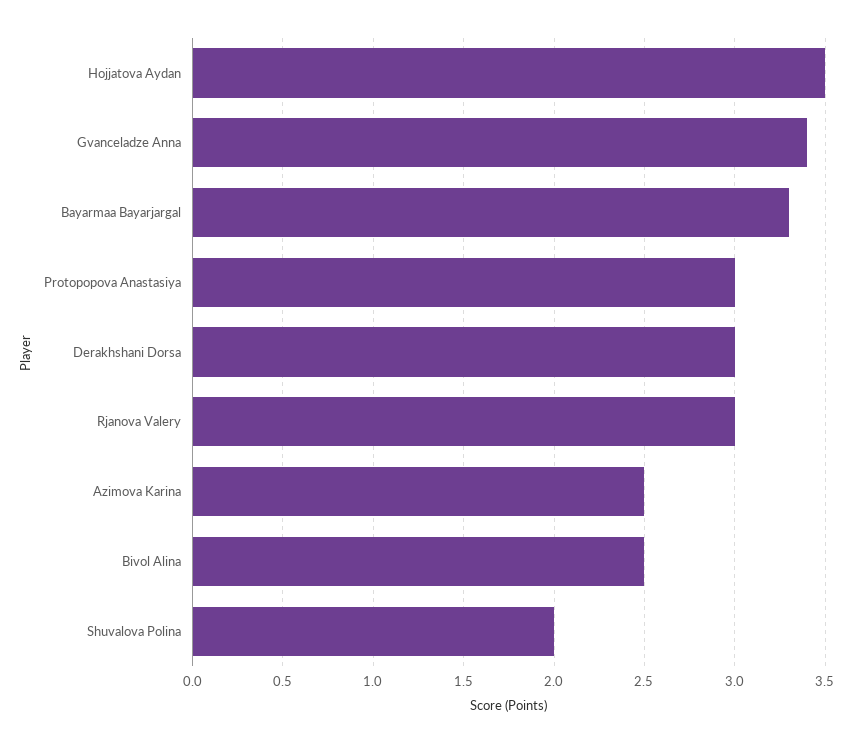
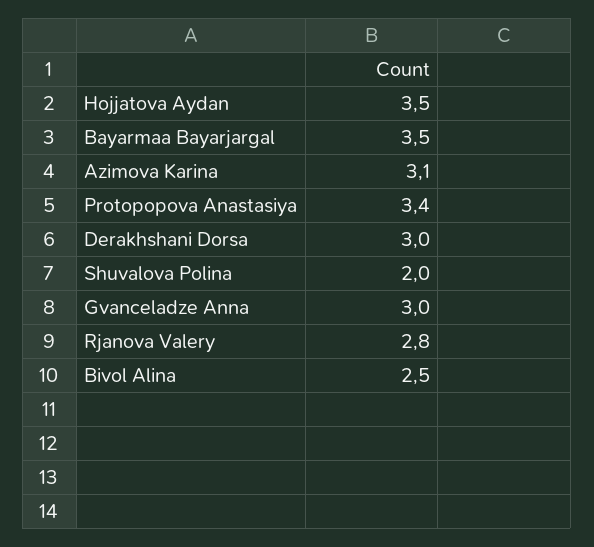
  {
    "Hojjatova Aydan": 3.5,
-   "Gvanceladze Anna": 3.4,
+   "Gvanceladze Anna": 3,
-   "Bayarmaa Bayarjargal": 3.3,
+   "Bayarmaa Bayarjargal": 3.5,
-   "Protopopova Anastasiya": 3,
+   "Protopopova Anastasiya": 3.4,
    "Derakhshani Dorsa": 3,
-   "Rjanova Valery": 3,
+   "Rjanova Valery": 2.8,
-   "Azimova Karina": 2.5,
+   "Azimova Karina": 3.1,
    "Bivol Alina": 2.5,
    "Shuvalova Polina": 2
  }

